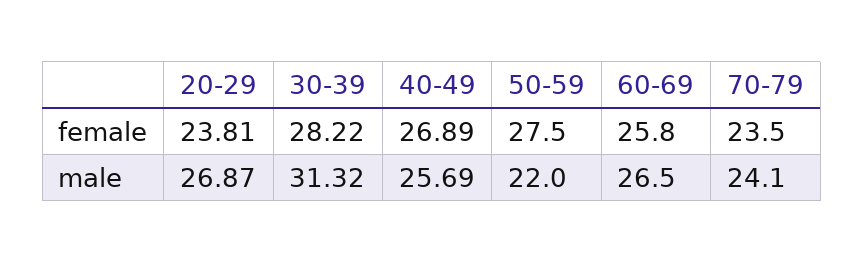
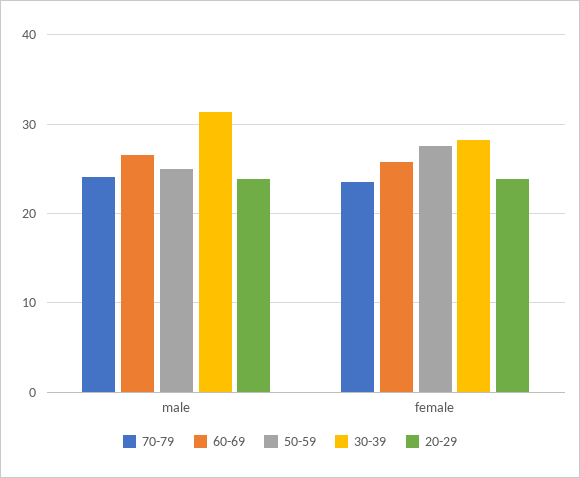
  {
    "20-29": {
      "female": 23.81,
-     "male": 26.87
+     "male": 24
    },
    "30-39": {
      "female": 28.22,
      "male": 31.32
    },
-   "40-49": {
-     "female": 26.89,
-     "male": 25.69
-   },
    "50-59": {
      "female": 27.5,
-     "male": 22
+     "male": 25
    },
    "60-69": {
      "female": 25.8,
      "male": 26.5
    },
    "70-79": {
      "female": 23.5,
      "male": 24.1
    }
  }

